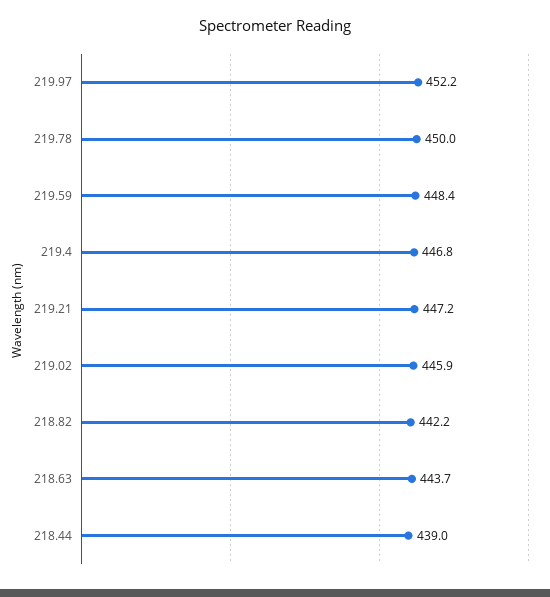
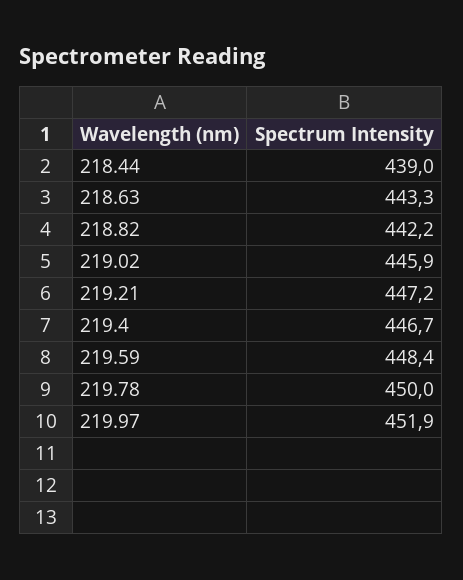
  {
-   "219.97": 452.2,
+   "219.97": 451.9,
    "219.78": 450,
    "219.59": 448.4,
-   "219.4": 446.8,
+   "219.4": 446.7,
    "219.21": 447.2,
    "219.02": 445.9,
    "218.82": 442.2,
-   "218.63": 443.7,
+   "218.63": 443.3,
    "218.44": 439
  }

